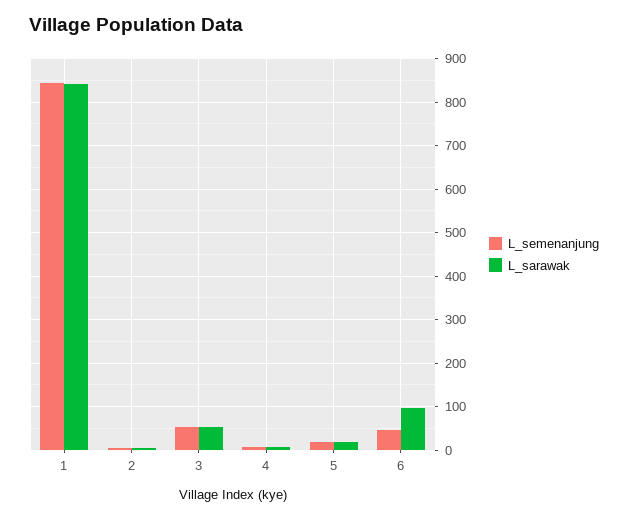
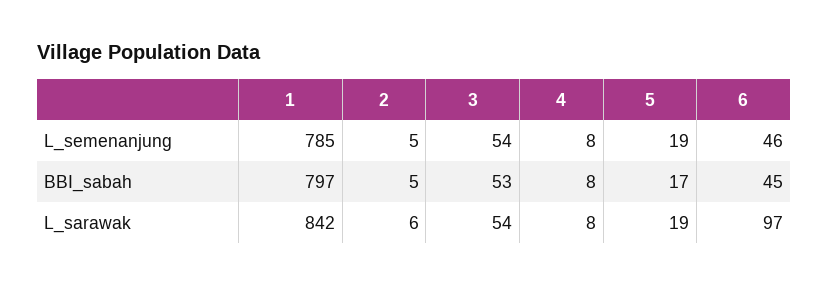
  {
    "L_semenanjung": {
-     "1": 840,
+     "1": 785,
      "2": 5,
      "3": 54,
      "4": 8,
      "5": 19,
      "6": 46
    },
    "L_sarawak": {
      "1": 842,
      "2": 6,
      "3": 54,
      "4": 8,
      "5": 19,
      "6": 97
-   }
+   },
+   "BBI_sabah": {
+     "1": 797,
+     "2": 5,
+     "3": 53,
+     "4": 8,
+     "5": 17,
+     "6": 45
+   }
  }

